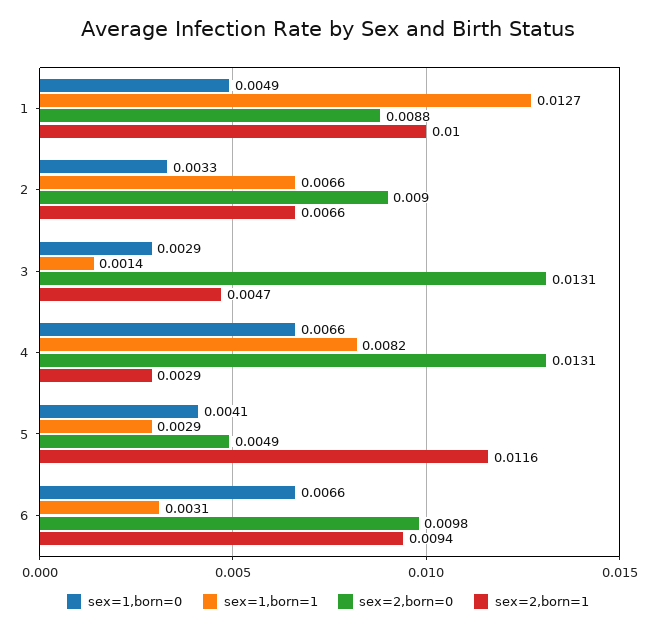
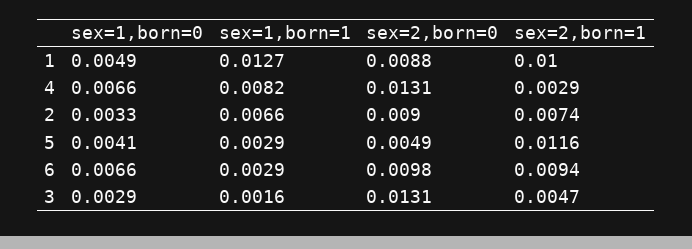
  {
    "sex=1,born=0": {
      "1": 0.0049,
      "2": 0.0033,
      "3": 0.0029,
      "4": 0.0066,
      "5": 0.0041,
      "6": 0.0066
    },
    "sex=1,born=1": {
      "1": 0.0127,
      "2": 0.0066,
-     "3": 0.0014,
+     "3": 0.0016,
      "4": 0.0082,
      "5": 0.0029,
-     "6": 0.0031
+     "6": 0.0029
    },
    "sex=2,born=0": {
      "1": 0.0088,
      "2": 0.009,
      "3": 0.0131,
      "4": 0.0131,
      "5": 0.0049,
      "6": 0.0098
    },
    "sex=2,born=1": {
      "1": 0.01,
-     "2": 0.0066,
+     "2": 0.0074,
      "3": 0.0047,
      "4": 0.0029,
      "5": 0.0116,
      "6": 0.0094
    }
  }

